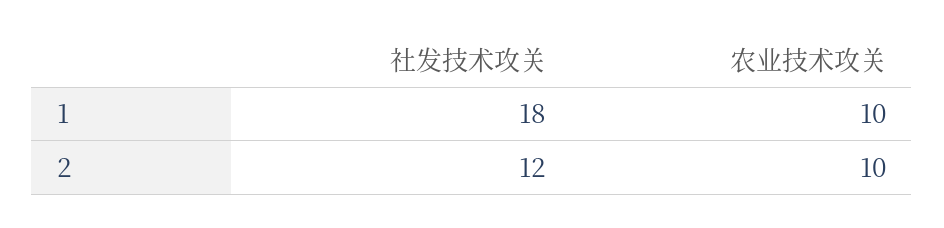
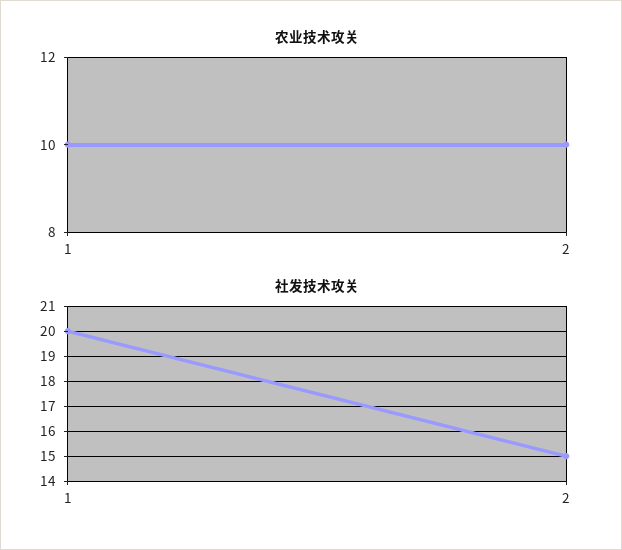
  {
    "社发技术攻关": {
-     "1": 18,
+     "1": 20,
-     "2": 12
+     "2": 15
    },
    "农业技术攻关": {
      "1": 10,
      "2": 10
    }
  }

